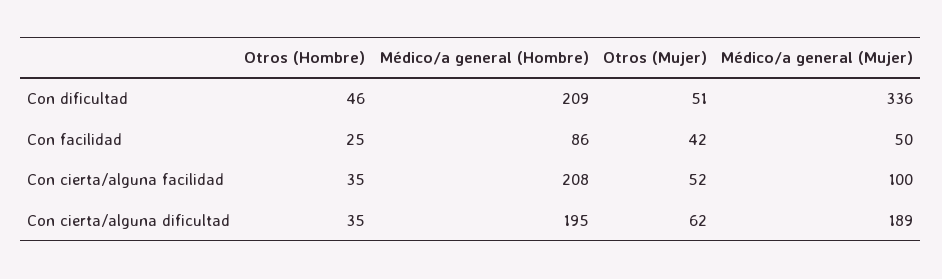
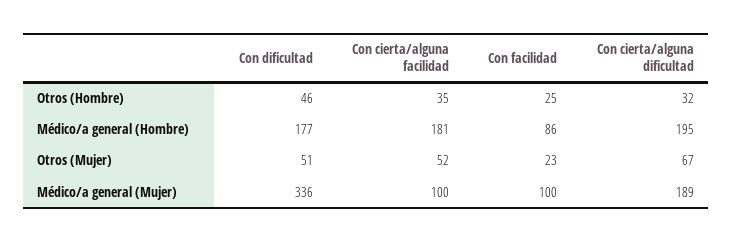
  {
    "Otros (Hombre)": {
      "Con dificultad": 46,
      "Con facilidad": 25,
      "Con cierta/alguna facilidad": 35,
-     "Con cierta/alguna dificultad": 35
+     "Con cierta/alguna dificultad": 32
    },
    "Médico/a general (Hombre)": {
-     "Con dificultad": 209,
+     "Con dificultad": 177,
      "Con facilidad": 86,
-     "Con cierta/alguna facilidad": 208,
+     "Con cierta/alguna facilidad": 181,
      "Con cierta/alguna dificultad": 195
    },
    "Otros (Mujer)": {
      "Con dificultad": 51,
-     "Con facilidad": 42,
+     "Con facilidad": 23,
      "Con cierta/alguna facilidad": 52,
-     "Con cierta/alguna dificultad": 62
+     "Con cierta/alguna dificultad": 67
    },
    "Médico/a general (Mujer)": {
      "Con dificultad": 336,
-     "Con facilidad": 50,
+     "Con facilidad": 100,
      "Con cierta/alguna facilidad": 100,
      "Con cierta/alguna dificultad": 189
    }
  }

